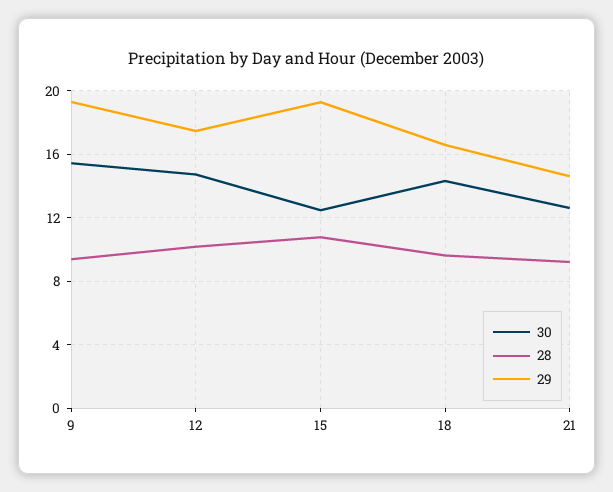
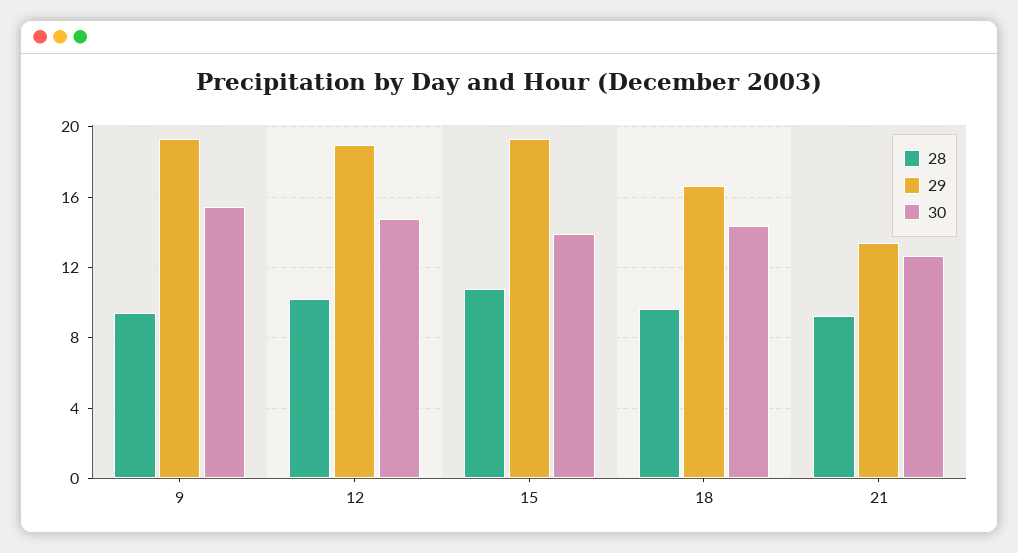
  {
    "30": {
      "9": 15.5,
      "12": 15,
-     "15": 12.5,
+     "15": 14,
      "18": 14.5,
      "21": 12.5
    },
    "28": {
      "9": 9.5,
      "12": 10,
      "15": 11,
      "18": 9.5,
      "21": 9
    },
    "29": {
      "9": 19.5,
-     "12": 17.5,
+     "12": 19,
      "15": 19.5,
      "18": 16.5,
-     "21": 14.5
+     "21": 13.5
    }
  }

